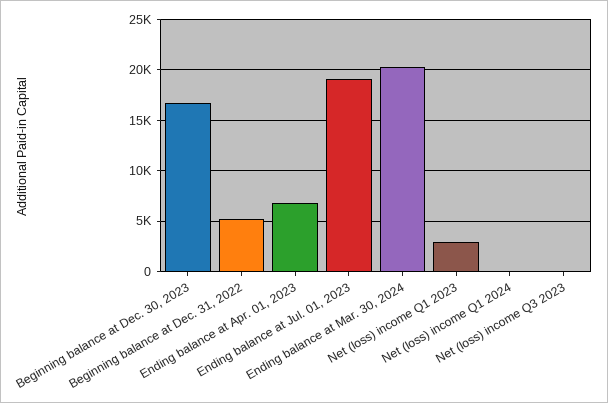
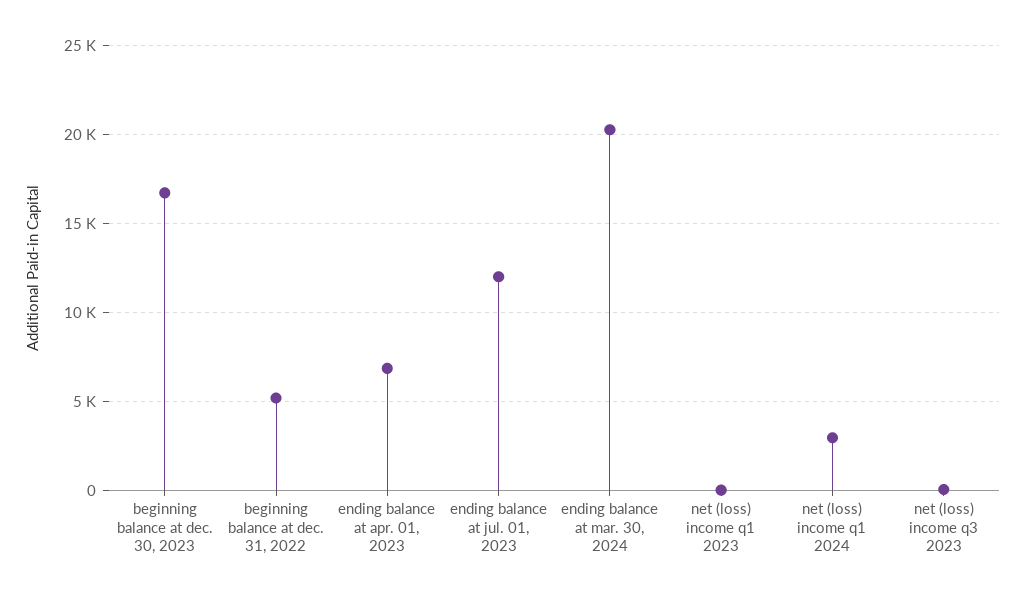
  {
    "Beginning balance at Dec. 30, 2023": 16500,
    "Beginning balance at Dec. 31, 2022": 5000,
    "Ending balance at Apr. 01, 2023": 7000,
-   "Ending balance at Jul. 01, 2023": 19000,
+   "Ending balance at Jul. 01, 2023": 12000,
    "Ending balance at Mar. 30, 2024": 20500,
-   "Net (loss) income Q1 2023": 3000,
+   "Net (loss) income Q1 2023": 0,
-   "Net (loss) income Q1 2024": 0,
+   "Net (loss) income Q1 2024": 3000,
    "Net (loss) income Q3 2023": 0
  }

